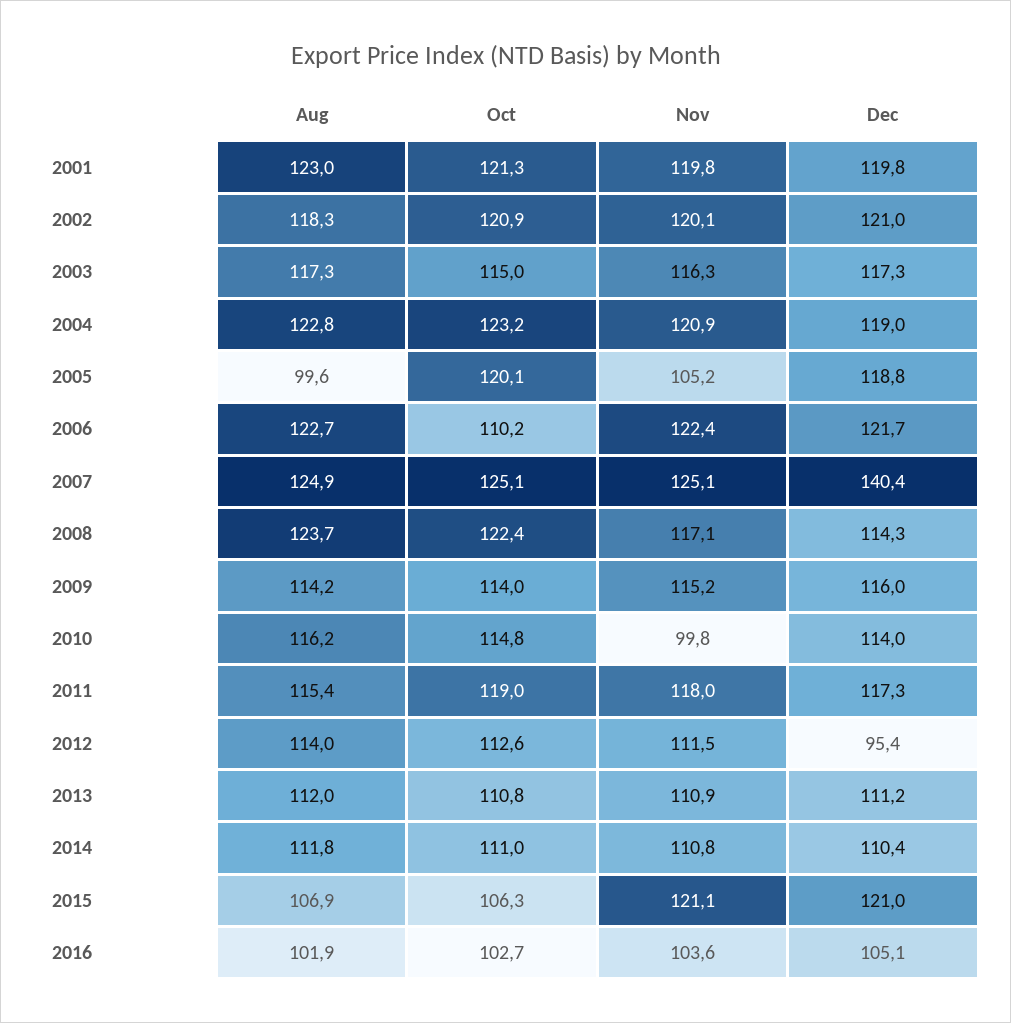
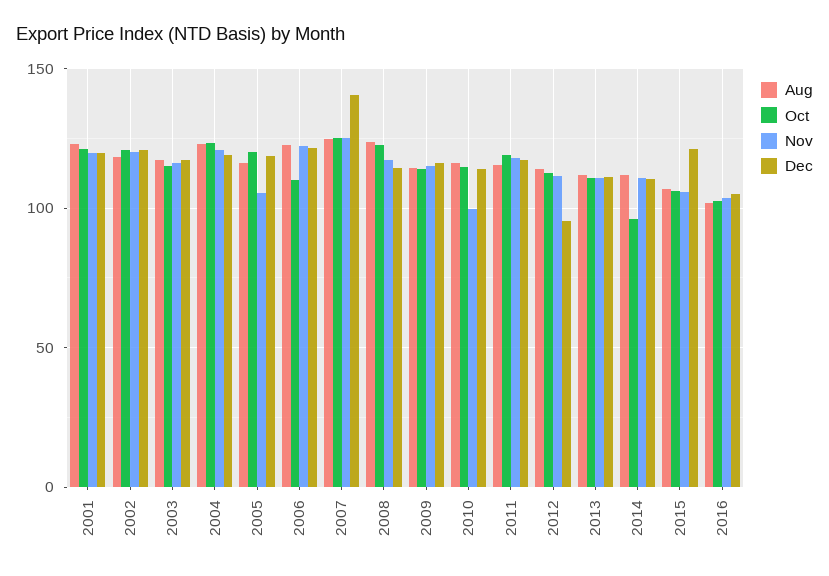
  {
    "Aug": {
      "2001": 123,
      "2002": 118.3,
      "2003": 117.3,
      "2004": 122.8,
-     "2005": 99.6,
+     "2005": 115,
      "2006": 122.7,
      "2007": 124.9,
      "2008": 123.7,
      "2009": 114.2,
      "2010": 116.2,
      "2011": 115.4,
      "2012": 114,
      "2013": 112,
      "2014": 111.8,
      "2015": 106.9,
      "2016": 101.9
    },
    "Oct": {
      "2001": 121.3,
      "2002": 120.9,
      "2003": 115,
      "2004": 123.2,
      "2005": 120.1,
      "2006": 110.2,
      "2007": 125.1,
      "2008": 122.4,
      "2009": 114,
      "2010": 114.8,
      "2011": 119,
      "2012": 112.6,
      "2013": 110.8,
-     "2014": 111,
+     "2014": 95,
      "2015": 106.3,
      "2016": 102.7
    },
    "Nov": {
      "2001": 119.8,
      "2002": 120.1,
      "2003": 116.3,
      "2004": 120.9,
      "2005": 105.2,
      "2006": 122.4,
      "2007": 125.1,
      "2008": 117.1,
      "2009": 115.2,
      "2010": 99.8,
      "2011": 118,
      "2012": 111.5,
      "2013": 110.9,
      "2014": 110.8,
-     "2015": 121.1,
+     "2015": 105,
      "2016": 103.6
    },
    "Dec": {
      "2001": 119.8,
      "2002": 121,
      "2003": 117.3,
      "2004": 119,
      "2005": 118.8,
      "2006": 121.7,
      "2007": 140.4,
      "2008": 114.3,
      "2009": 116,
      "2010": 114,
      "2011": 117.3,
      "2012": 95.4,
      "2013": 111.2,
      "2014": 110.4,
      "2015": 121,
      "2016": 105.1
    }
  }

